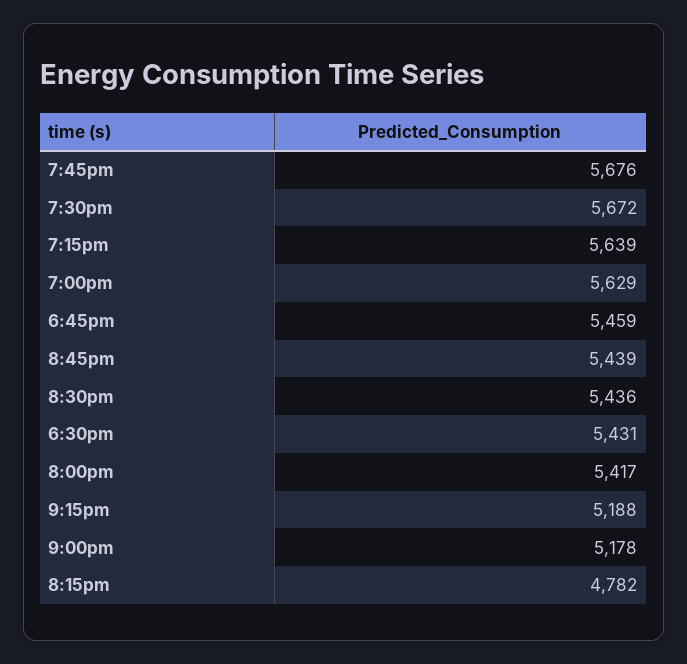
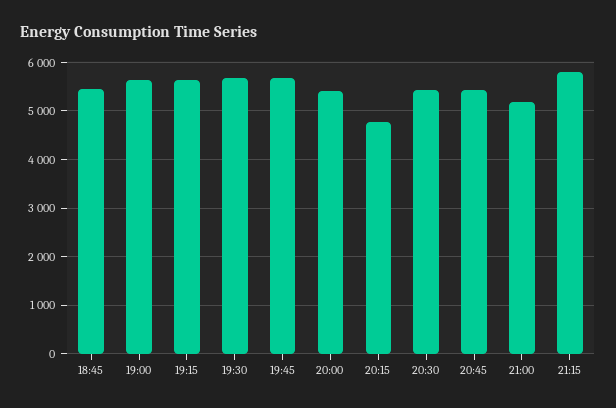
  {
    "7:45pm": 5676,
    "7:30pm": 5672,
    "7:15pm": 5639,
    "7:00pm": 5629,
    "6:45pm": 5459,
    "8:45pm": 5439,
    "8:30pm": 5436,
-   "6:30pm": 5431,
    "8:00pm": 5417,
-   "9:15pm": 5188,
+   "9:15pm": 5800,
    "9:00pm": 5178,
    "8:15pm": 4782
  }

